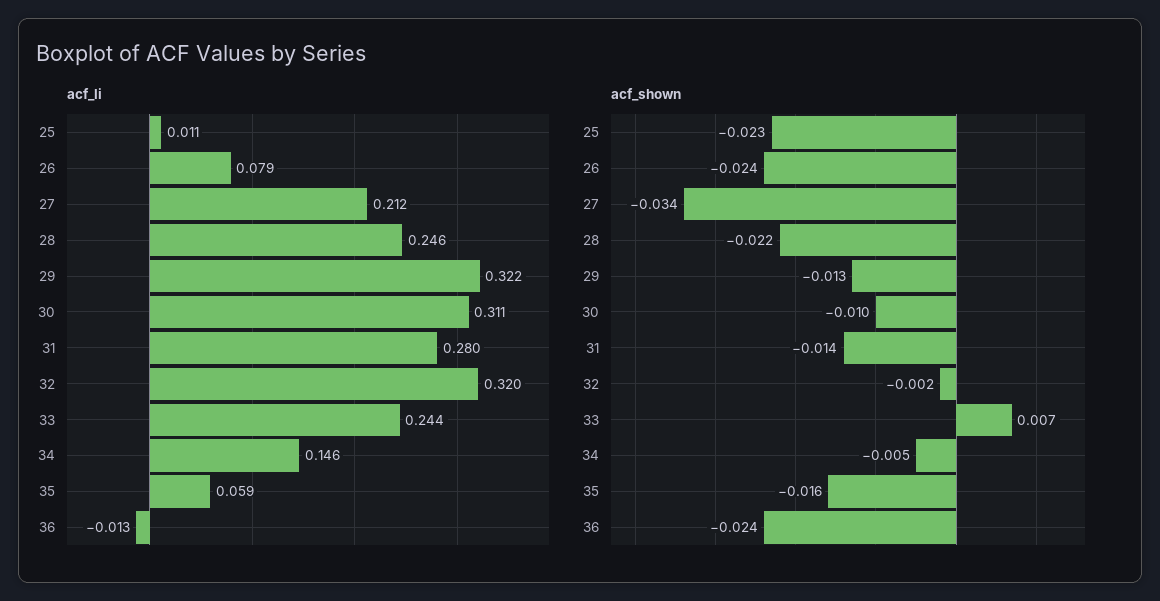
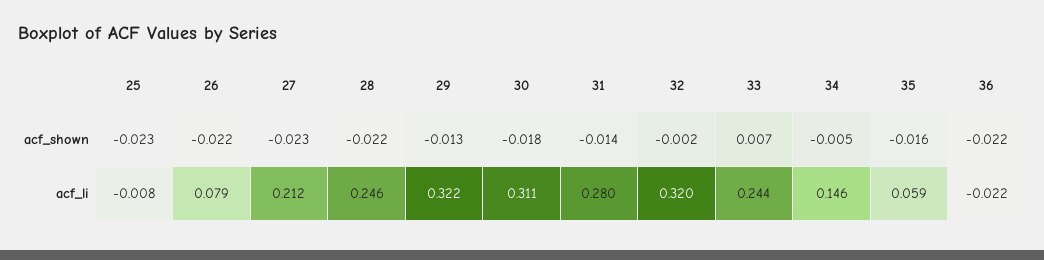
  {
    "acf_li": {
-     "25": 0.011,
+     "25": -0.008,
      "26": 0.079,
      "27": 0.212,
      "28": 0.246,
      "29": 0.322,
      "30": 0.311,
      "31": 0.28,
      "32": 0.32,
      "33": 0.244,
      "34": 0.146,
      "35": 0.059,
-     "36": -0.013
+     "36": -0.022
    },
    "acf_shown": {
      "25": -0.023,
-     "26": -0.024,
+     "26": -0.022,
-     "27": -0.034,
+     "27": -0.023,
      "28": -0.022,
      "29": -0.013,
-     "30": -0.01,
+     "30": -0.018,
      "31": -0.014,
      "32": -0.002,
      "33": 0.007,
      "34": -0.005,
      "35": -0.016,
-     "36": -0.024
+     "36": -0.022
    }
  }

